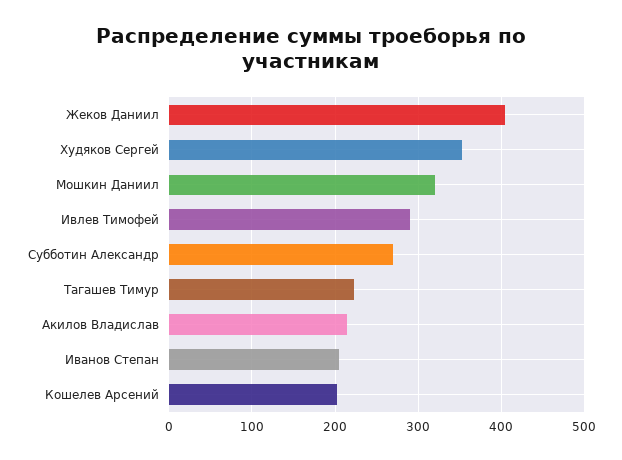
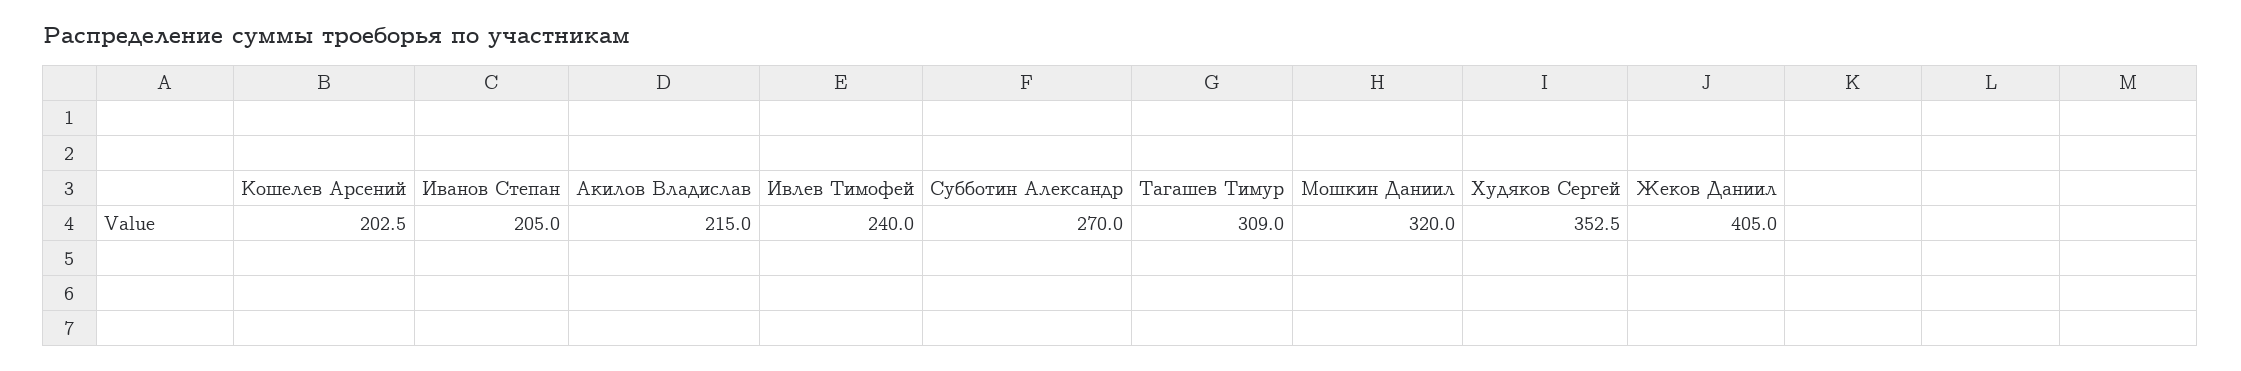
  {
    "Жеков Даниил": 405,
    "Худяков Сергей": 352.5,
    "Мошкин Даниил": 320,
-   "Ивлев Тимофей": 290,
+   "Ивлев Тимофей": 240,
    "Субботин Александр": 270,
-   "Тагашев Тимур": 220,
+   "Тагашев Тимур": 309,
    "Акилов Владислав": 215,
    "Иванов Степан": 205,
    "Кошелев Арсений": 202.5
  }

